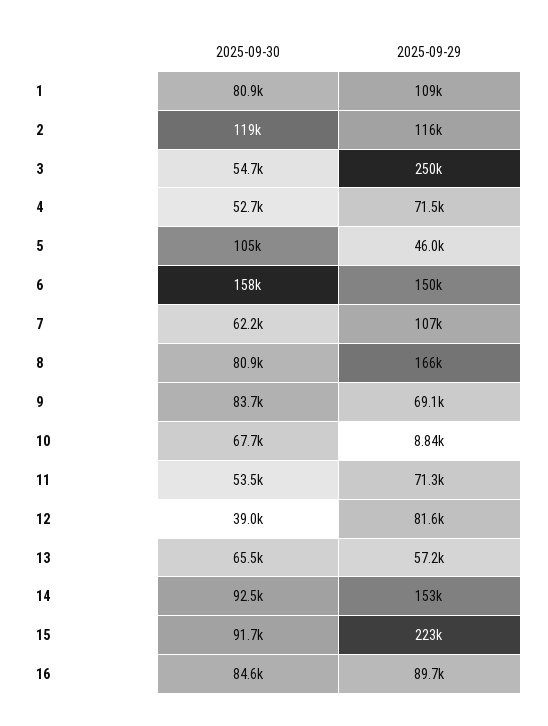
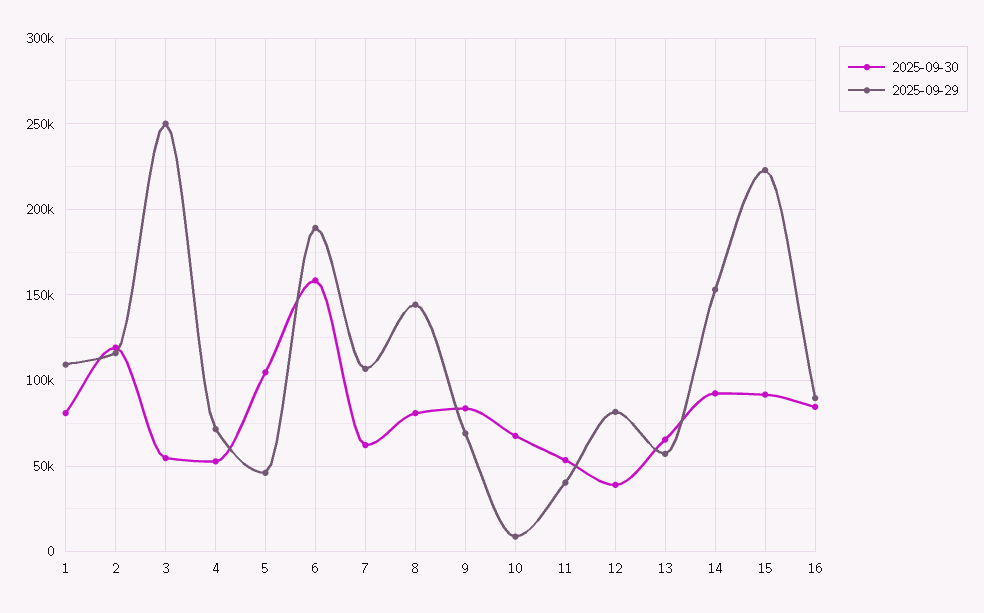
  {
    "2025-09-30": {
      "1": 80900,
      "2": 119000,
      "3": 54700,
      "4": 52700,
      "5": 105000,
      "6": 158000,
      "7": 62200,
      "8": 80900,
      "9": 83700,
      "10": 67700,
      "11": 53500,
      "12": 39000,
      "13": 65500,
      "14": 92500,
      "15": 91700,
      "16": 84600
    },
    "2025-09-29": {
      "1": 109000,
      "2": 116000,
      "3": 250000,
      "4": 71500,
      "5": 46000,
-     "6": 150000,
+     "6": 190000,
      "7": 107000,
-     "8": 166000,
+     "8": 145000,
      "9": 69100,
      "10": 8840,
-     "11": 71300,
+     "11": 40000,
      "12": 81600,
      "13": 57200,
      "14": 153000,
      "15": 223000,
      "16": 89700
    }
  }

